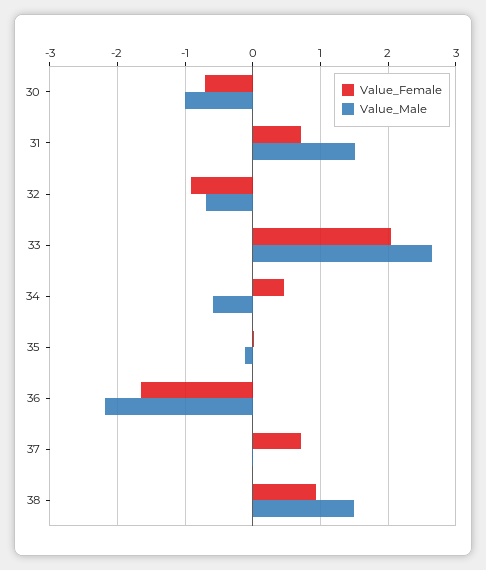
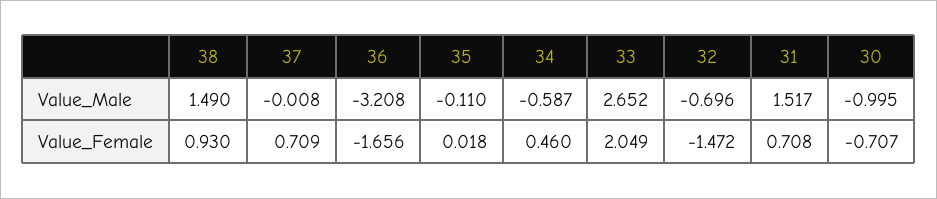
  {
    "Value_Female": {
      "30": -0.707,
      "31": 0.708,
-     "32": -0.9,
+     "32": -1.472,
      "33": 2.049,
      "34": 0.46,
      "35": 0.018,
      "36": -1.656,
      "37": 0.709,
      "38": 0.93
    },
    "Value_Male": {
      "30": -0.995,
      "31": 1.517,
      "32": -0.696,
      "33": 2.652,
      "34": -0.587,
      "35": -0.11,
-     "36": -2.2,
+     "36": -3.208,
      "37": -0.008,
      "38": 1.49
    }
  }

